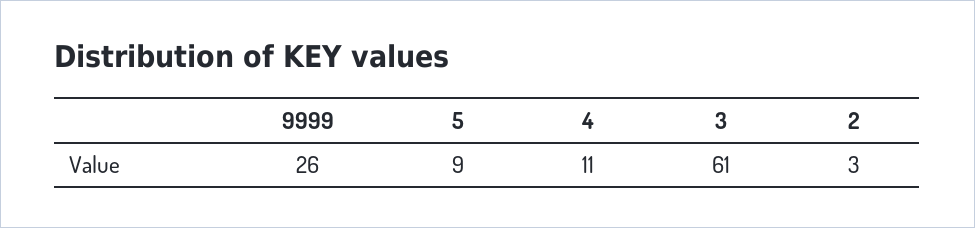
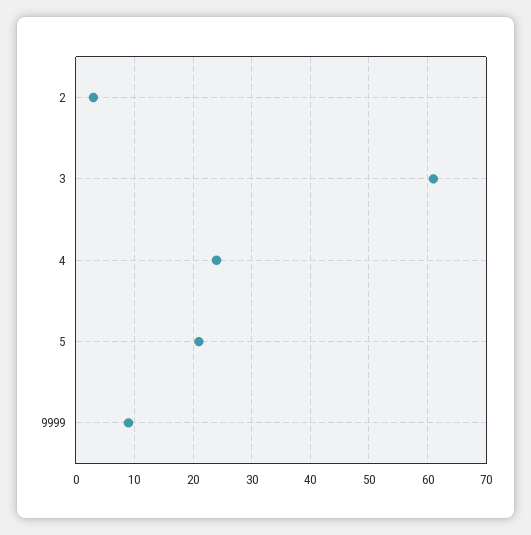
  {
-   "9999": 26,
+   "9999": 10,
-   "5": 9,
+   "5": 20,
-   "4": 11,
+   "4": 25,
    "3": 61,
    "2": 3
  }

